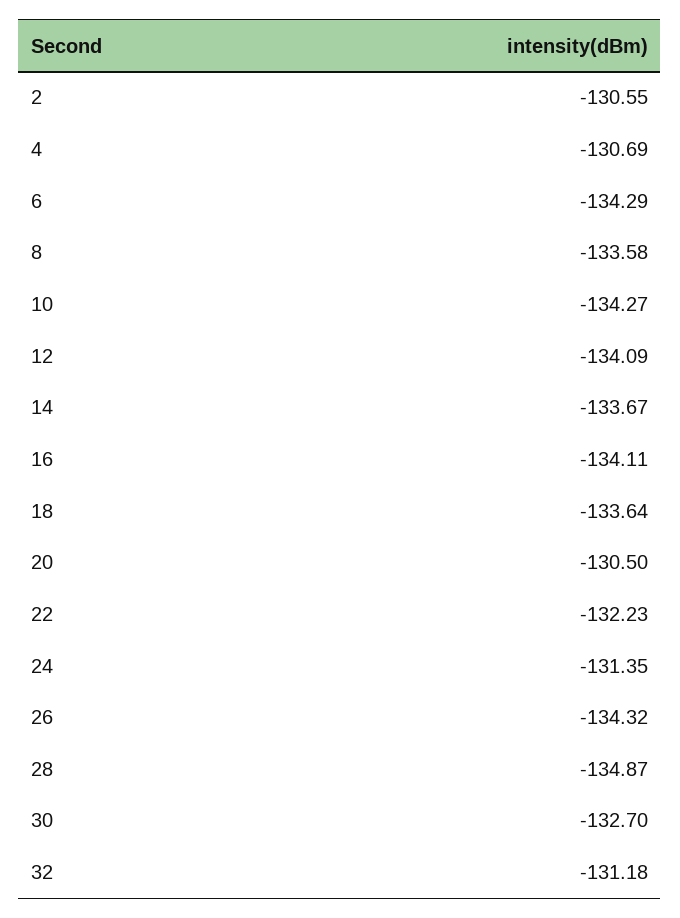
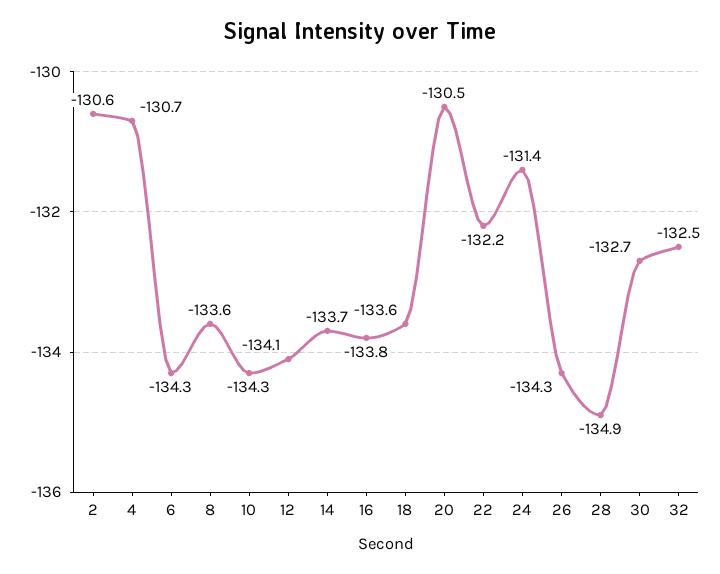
  {
    "2": -130.55,
    "4": -130.69,
    "6": -134.29,
    "8": -133.58,
    "10": -134.27,
    "12": -134.09,
    "14": -133.67,
-   "16": -134.11,
+   "16": -133.8,
    "18": -133.64,
    "20": -130.5,
    "22": -132.23,
    "24": -131.35,
    "26": -134.32,
    "28": -134.87,
    "30": -132.7,
-   "32": -131.18
+   "32": -132.5
  }

